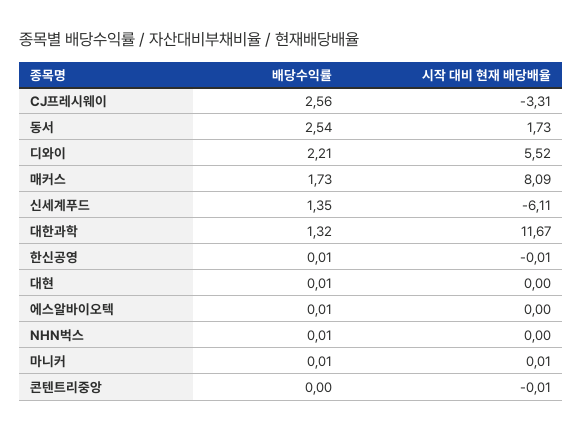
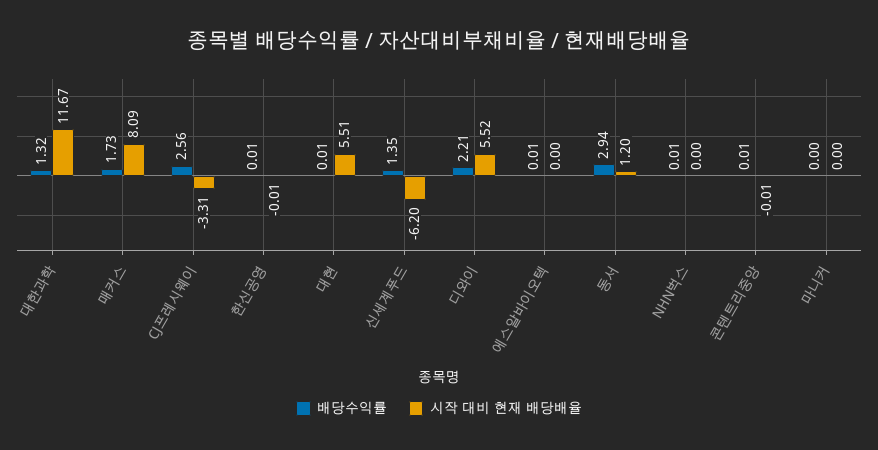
  {
    "배당수익률": {
      "CJ프레시웨이": 2.56,
-     "동서": 2.54,
+     "동서": 2.94,
      "디와이": 2.21,
      "매커스": 1.73,
      "신세계푸드": 1.35,
      "대한과학": 1.32,
      "한신공영": 0.01,
      "대현": 0.01,
      "에스알바이오텍": 0.01,
      "NHN벅스": 0.01,
-     "마니커": 0.01,
+     "마니커": 0,
-     "콘텐트리중앙": 0
+     "콘텐트리중앙": 0.01
    },
    "시작 대비 현재 배당배율": {
      "CJ프레시웨이": -3.31,
-     "동서": 1.73,
+     "동서": 1.2,
      "디와이": 5.52,
      "매커스": 8.09,
-     "신세계푸드": -6.11,
+     "신세계푸드": -6.2,
      "대한과학": 11.67,
      "한신공영": -0.01,
-     "대현": 0,
+     "대현": 5.51,
      "에스알바이오텍": 0,
      "NHN벅스": 0,
-     "마니커": 0.01,
+     "마니커": 0,
      "콘텐트리중앙": -0.01
    }
  }

